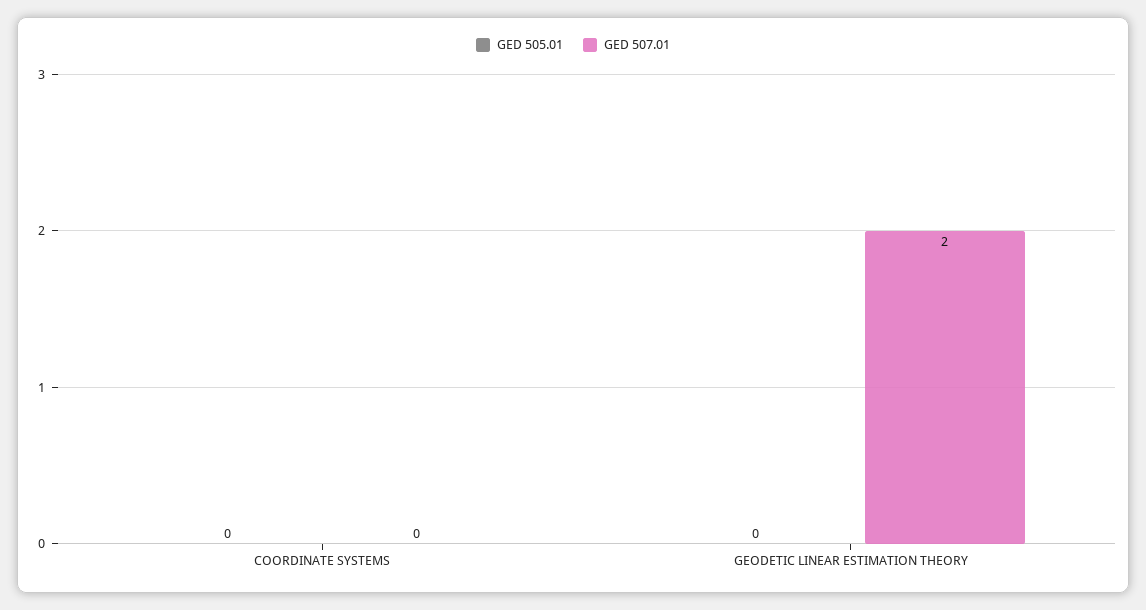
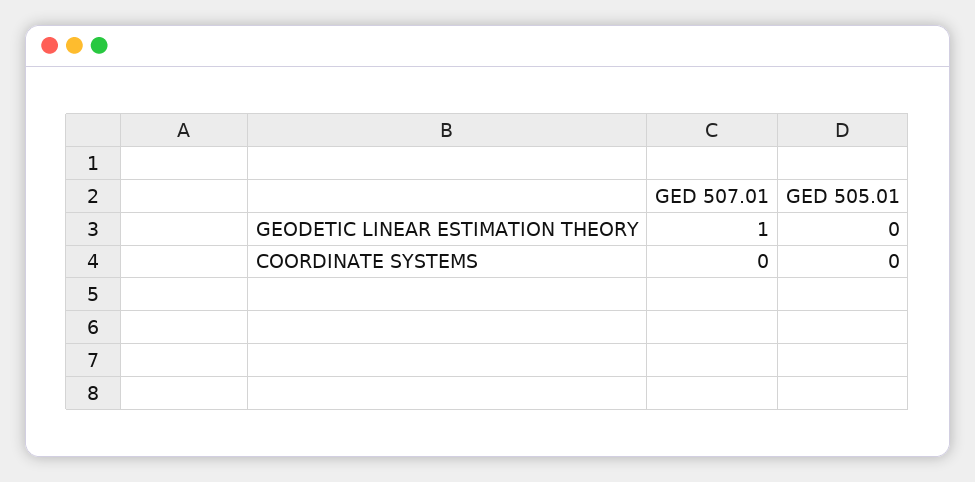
  {
    "GED 505.01": {
      "COORDINATE SYSTEMS": 0,
      "GEODETIC LINEAR ESTIMATION THEORY": 0
    },
    "GED 507.01": {
      "COORDINATE SYSTEMS": 0,
-     "GEODETIC LINEAR ESTIMATION THEORY": 2
+     "GEODETIC LINEAR ESTIMATION THEORY": 1
    }
  }

